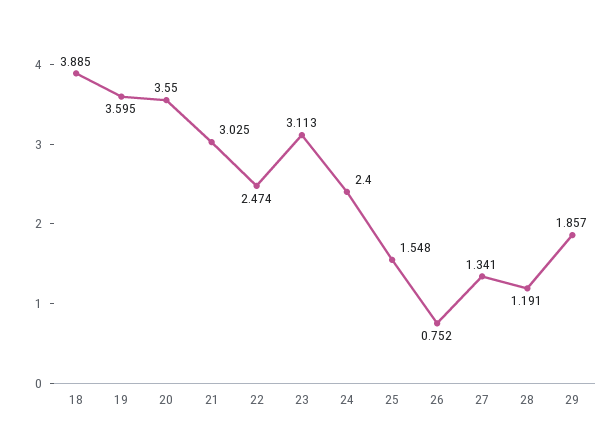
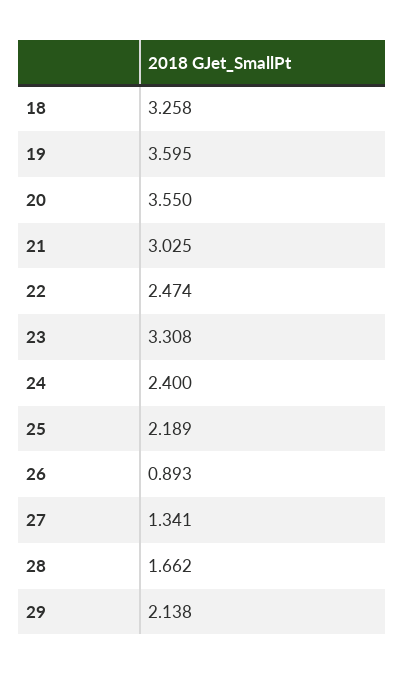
  {
-   "18": 3.885,
+   "18": 3.258,
    "19": 3.595,
    "20": 3.55,
    "21": 3.025,
    "22": 2.474,
-   "23": 3.113,
+   "23": 3.308,
    "24": 2.4,
-   "25": 1.548,
+   "25": 2.189,
-   "26": 0.752,
+   "26": 0.893,
    "27": 1.341,
-   "28": 1.191,
+   "28": 1.662,
-   "29": 1.857
+   "29": 2.138
  }

